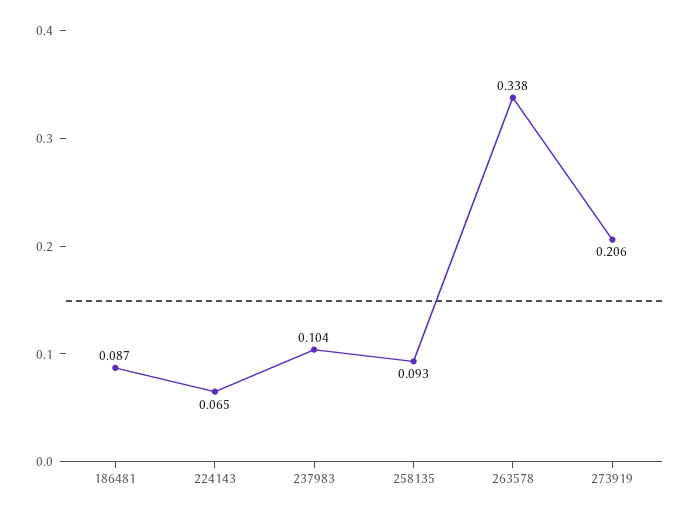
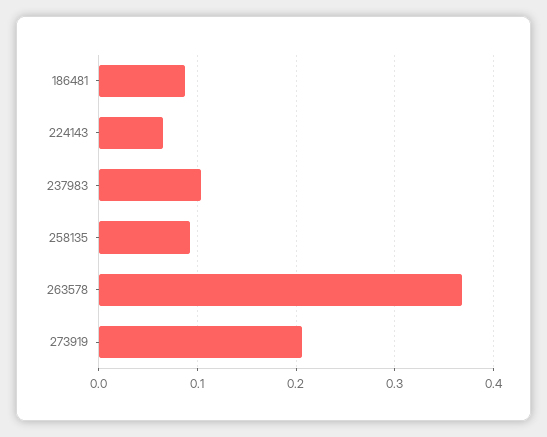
  {
    "186481": 0.087,
    "224143": 0.065,
    "237983": 0.104,
    "258135": 0.093,
-   "263578": 0.338,
+   "263578": 0.37,
    "273919": 0.206
  }

